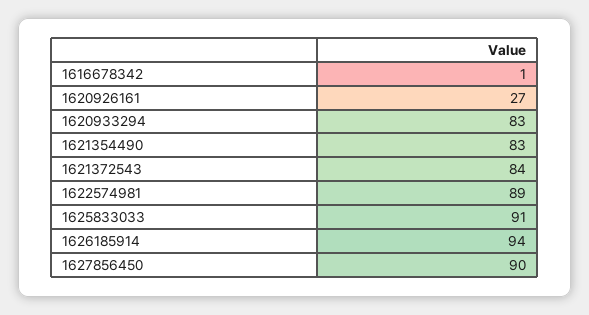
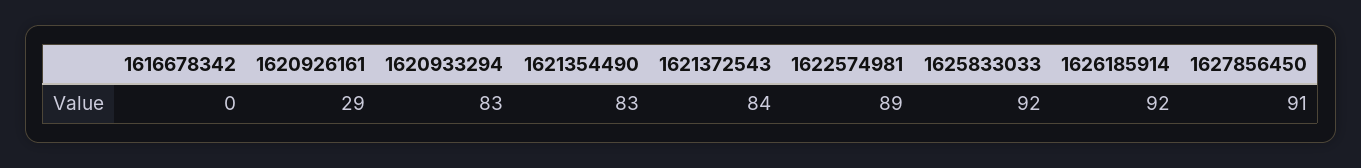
  {
-   "1616678342": 1,
+   "1616678342": 0,
-   "1620926161": 27,
+   "1620926161": 29,
    "1620933294": 83,
    "1621354490": 83,
    "1621372543": 84,
    "1622574981": 89,
-   "1625833033": 91,
+   "1625833033": 92,
-   "1626185914": 94,
+   "1626185914": 92,
-   "1627856450": 90
+   "1627856450": 91
  }

